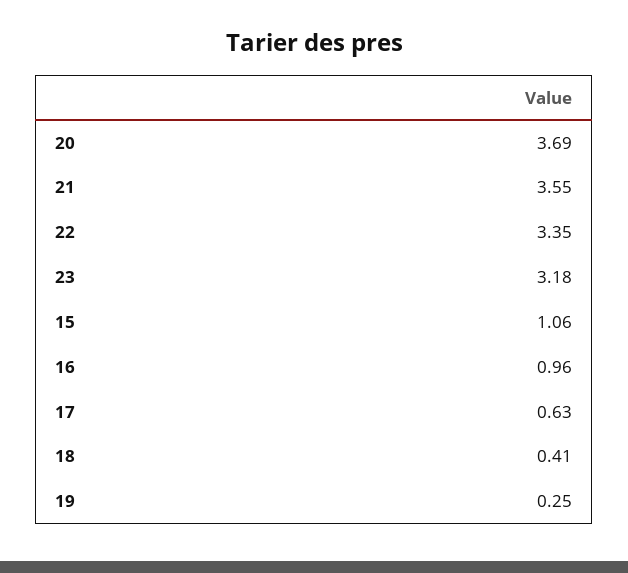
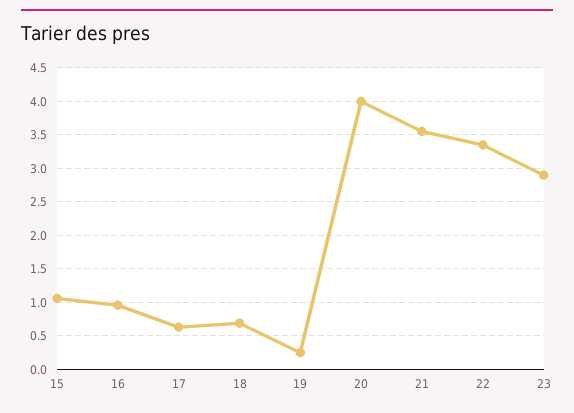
  {
-   "20": 3.69,
+   "20": 4,
    "21": 3.55,
    "22": 3.35,
-   "23": 3.18,
+   "23": 2.9,
    "15": 1.06,
    "16": 0.96,
    "17": 0.63,
-   "18": 0.41,
+   "18": 0.7,
    "19": 0.25
  }

